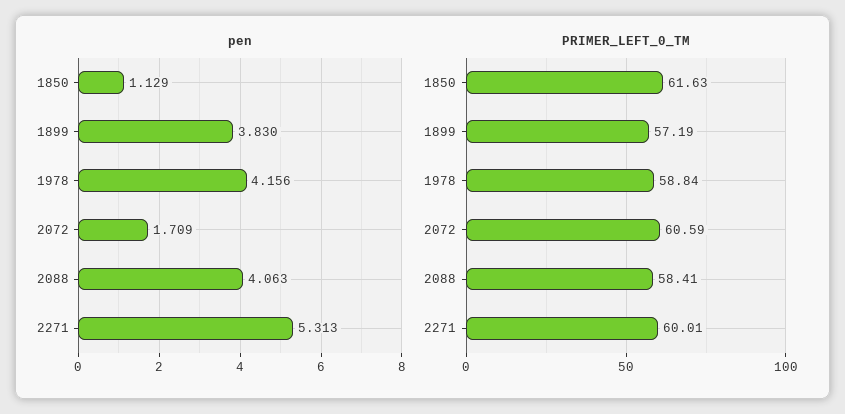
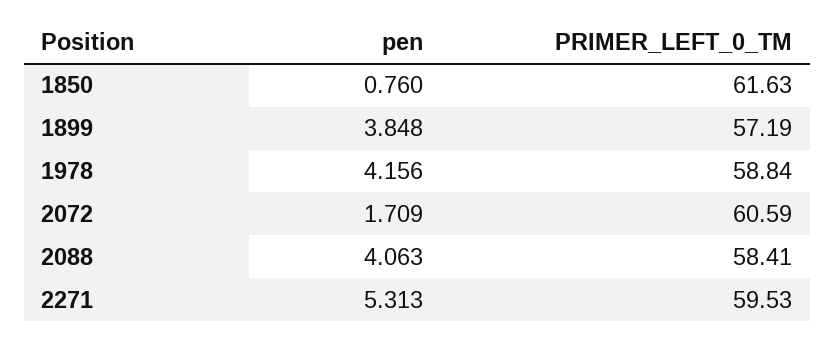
  {
    "pen": {
-     "1850": 1.129,
+     "1850": 0.76,
-     "1899": 3.83,
+     "1899": 3.848,
      "1978": 4.156,
      "2072": 1.709,
      "2088": 4.063,
      "2271": 5.313
    },
    "PRIMER_LEFT_0_TM": {
      "1850": 61.63,
      "1899": 57.19,
      "1978": 58.84,
      "2072": 60.59,
      "2088": 58.41,
-     "2271": 60.01
+     "2271": 59.53
    }
  }

